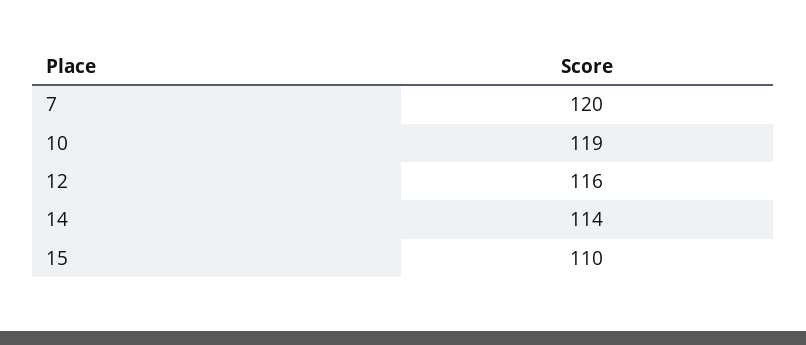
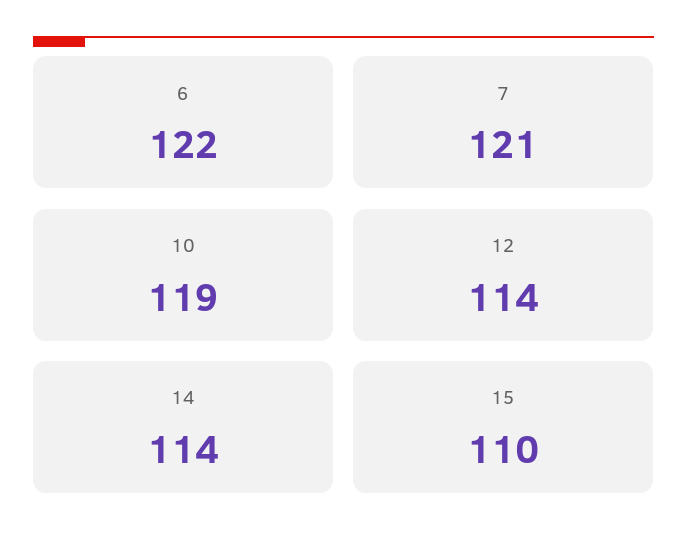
  {
-   "7": 120,
+   "7": 121,
    "10": 119,
-   "12": 116,
+   "12": 114,
    "14": 114,
-   "15": 110
+   "15": 110,
+   "6": 122
  }

